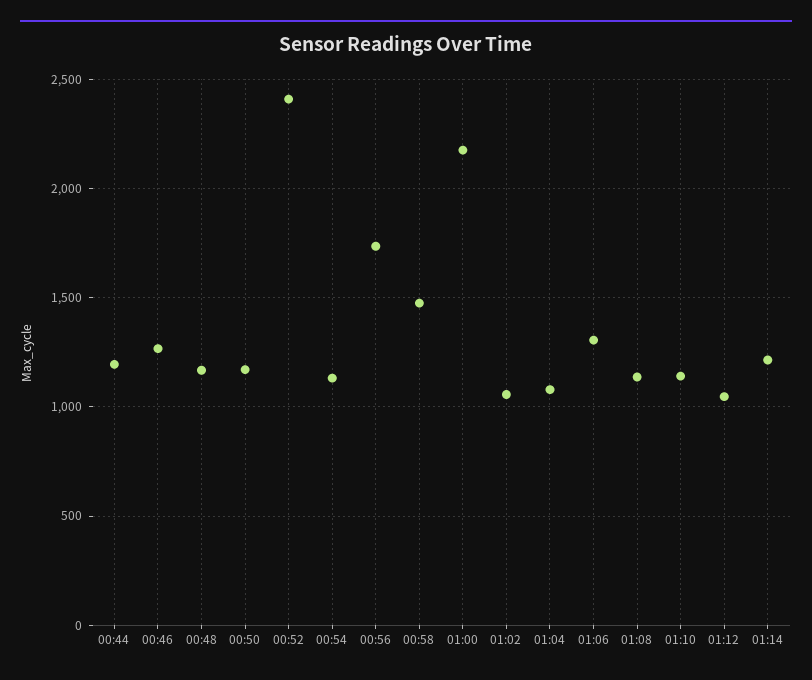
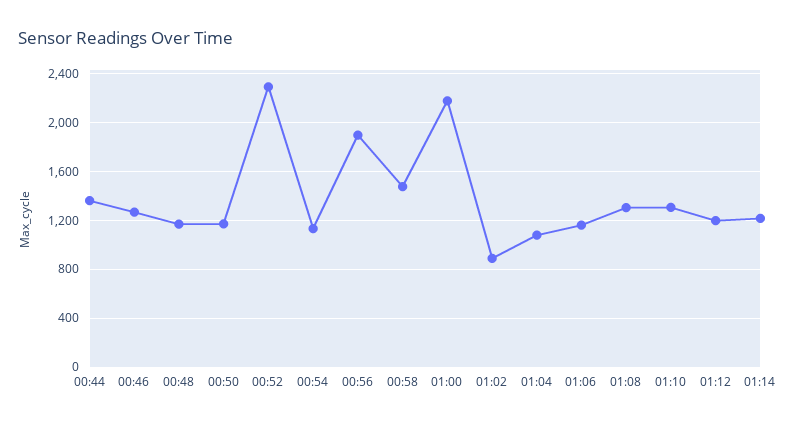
  {
-   "00:44": 1200,
+   "00:44": 1350,
    "00:46": 1250,
    "00:48": 1150,
    "00:50": 1150,
-   "00:52": 2400,
+   "00:52": 2300,
    "00:54": 1150,
-   "00:56": 1750,
+   "00:56": 1900,
    "00:58": 1500,
    "01:00": 2200,
-   "01:02": 1050,
+   "01:02": 900,
    "01:04": 1100,
-   "01:06": 1300,
+   "01:06": 1150,
-   "01:08": 1150,
+   "01:08": 1300,
-   "01:10": 1150,
+   "01:10": 1300,
-   "01:12": 1050,
+   "01:12": 1200,
    "01:14": 1200
  }

